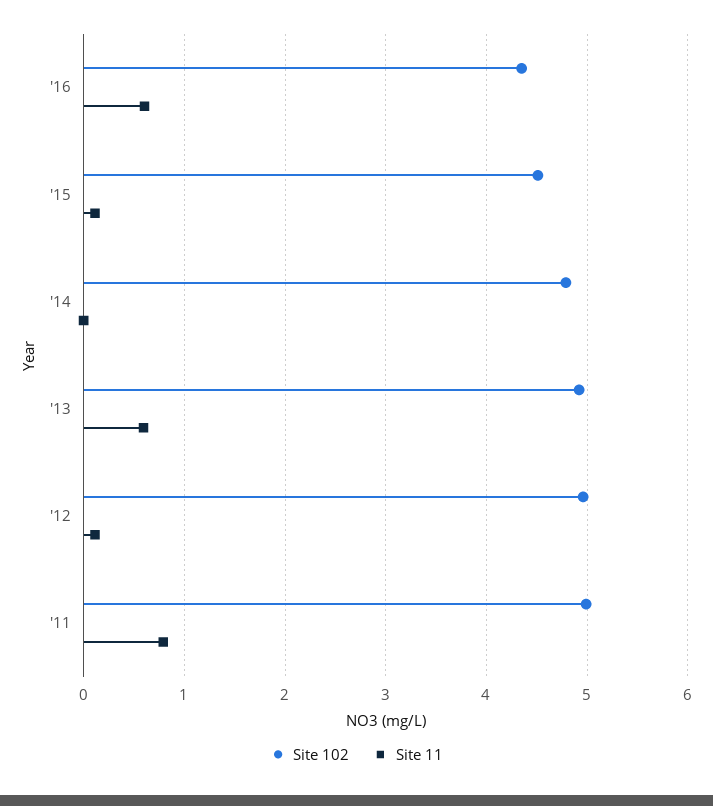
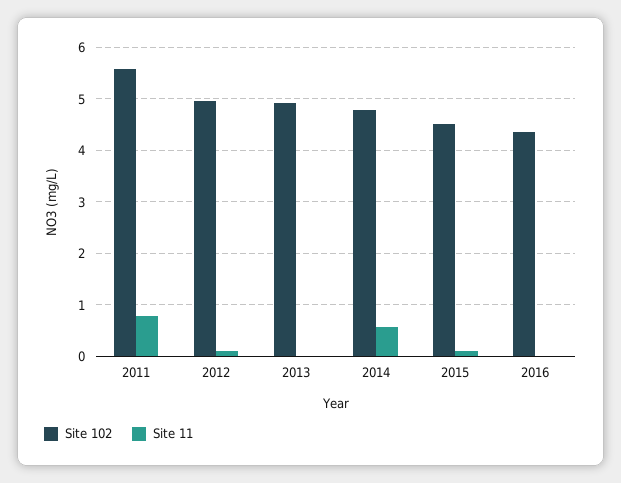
  {
    "Site 102": {
      "'16": 4.4,
      "'15": 4.5,
      "'14": 4.8,
      "'13": 4.9,
      "'12": 5,
-     "'11": 5
+     "'11": 5.6
    },
    "Site 11": {
-     "'16": 0.6,
+     "'16": 0,
      "'15": 0.1,
-     "'14": 0,
+     "'14": 0.6,
-     "'13": 0.6,
+     "'13": 0,
      "'12": 0.1,
      "'11": 0.8
    }
  }

